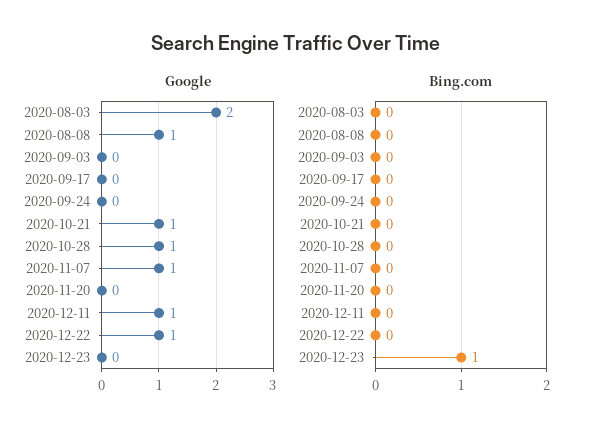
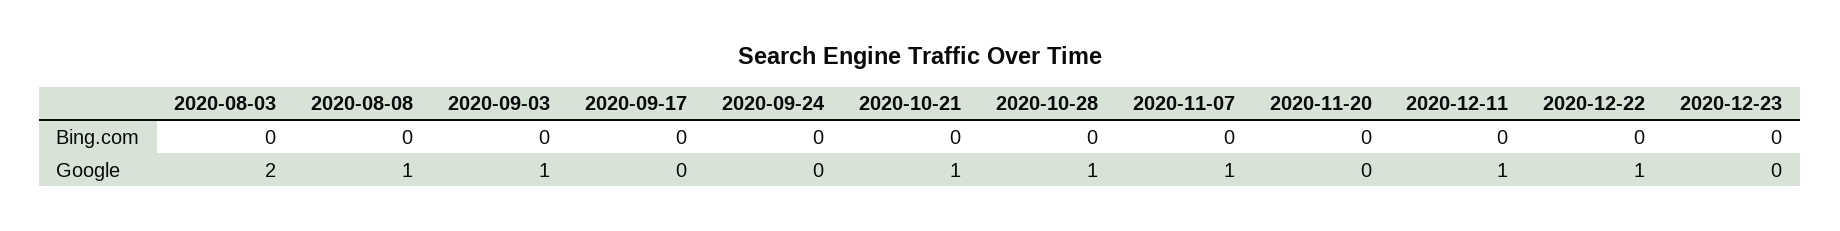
  {
    "Google": {
      "2020-08-03": 2,
      "2020-08-08": 1,
-     "2020-09-03": 0,
+     "2020-09-03": 1,
      "2020-09-17": 0,
      "2020-09-24": 0,
      "2020-10-21": 1,
      "2020-10-28": 1,
      "2020-11-07": 1,
      "2020-11-20": 0,
      "2020-12-11": 1,
      "2020-12-22": 1,
      "2020-12-23": 0
    },
    "Bing.com": {
      "2020-08-03": 0,
      "2020-08-08": 0,
      "2020-09-03": 0,
      "2020-09-17": 0,
      "2020-09-24": 0,
      "2020-10-21": 0,
      "2020-10-28": 0,
      "2020-11-07": 0,
      "2020-11-20": 0,
      "2020-12-11": 0,
      "2020-12-22": 0,
-     "2020-12-23": 1
+     "2020-12-23": 0
    }
  }

